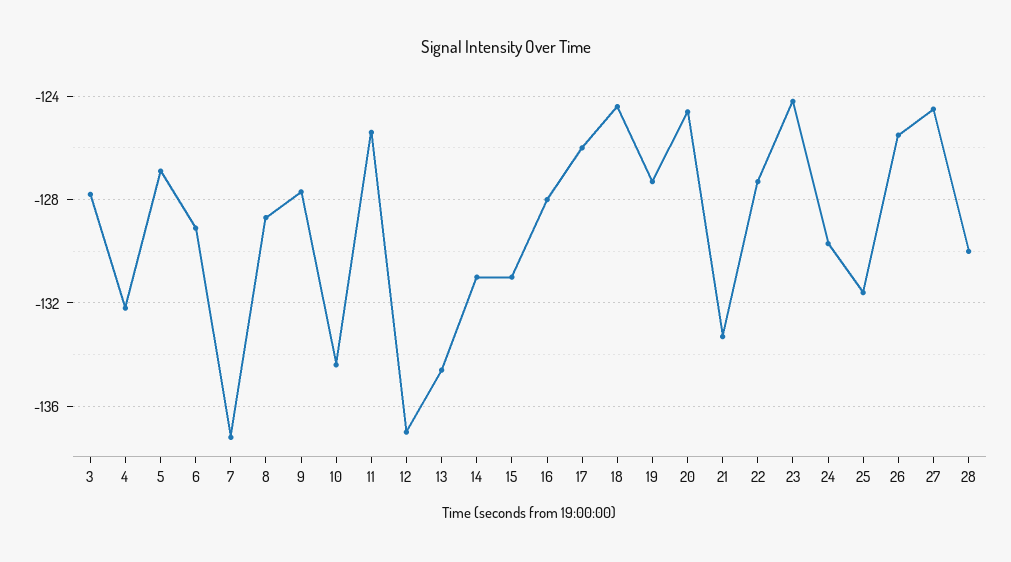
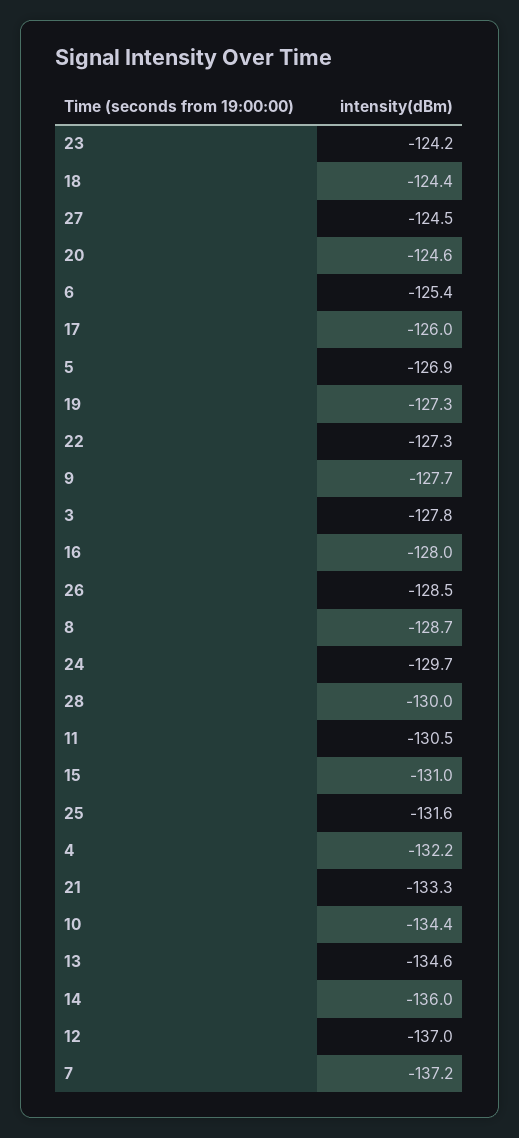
  {
    "3": -127.8,
    "4": -132.2,
    "5": -126.9,
-   "6": -129,
+   "6": -125.4,
    "7": -137.2,
    "8": -128.7,
    "9": -127.7,
    "10": -134.4,
-   "11": -125.5,
+   "11": -130.5,
    "12": -137,
    "13": -134.6,
-   "14": -131,
+   "14": -136,
    "15": -131,
    "16": -128,
    "17": -126,
    "18": -124.4,
    "19": -127.3,
    "20": -124.6,
    "21": -133.3,
    "22": -127.3,
    "23": -124.2,
    "24": -129.7,
    "25": -131.6,
-   "26": -125.5,
+   "26": -128.5,
    "27": -124.5,
    "28": -130
  }

